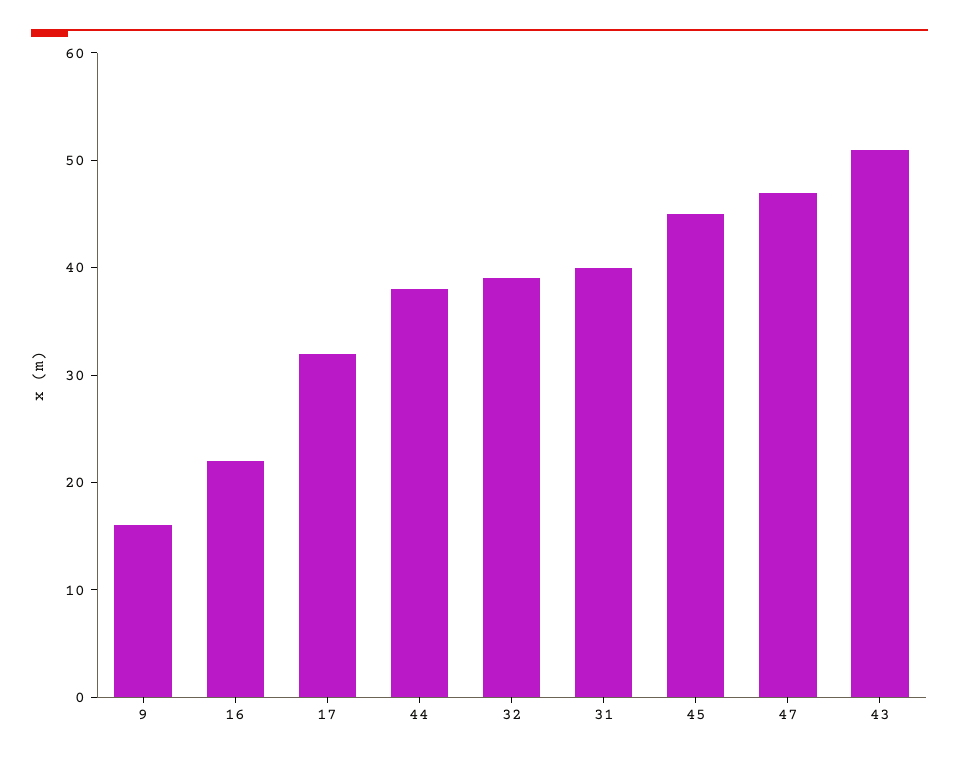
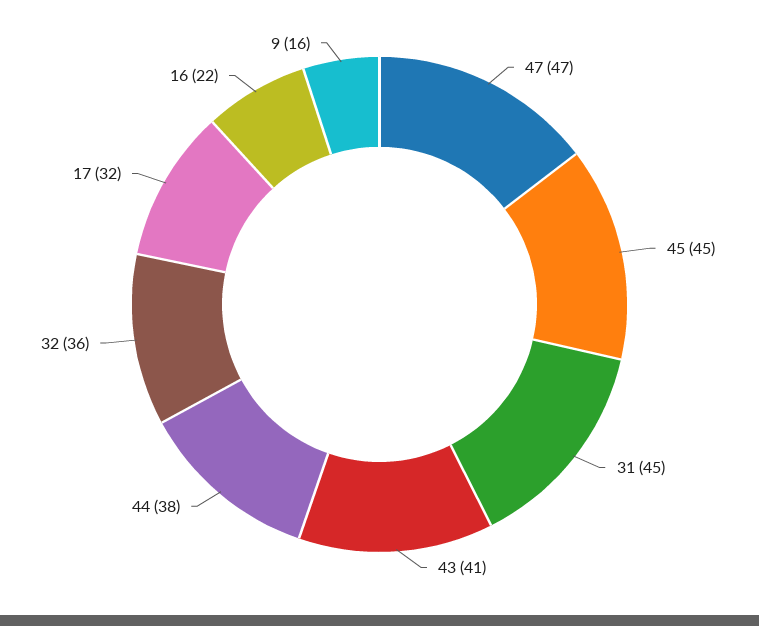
  {
    "9": 16,
    "16": 22,
    "17": 32,
    "44": 38,
-   "32": 39,
+   "32": 36,
-   "31": 40,
+   "31": 45,
    "45": 45,
    "47": 47,
-   "43": 51
+   "43": 41
  }

